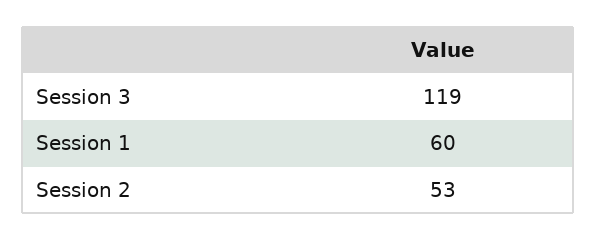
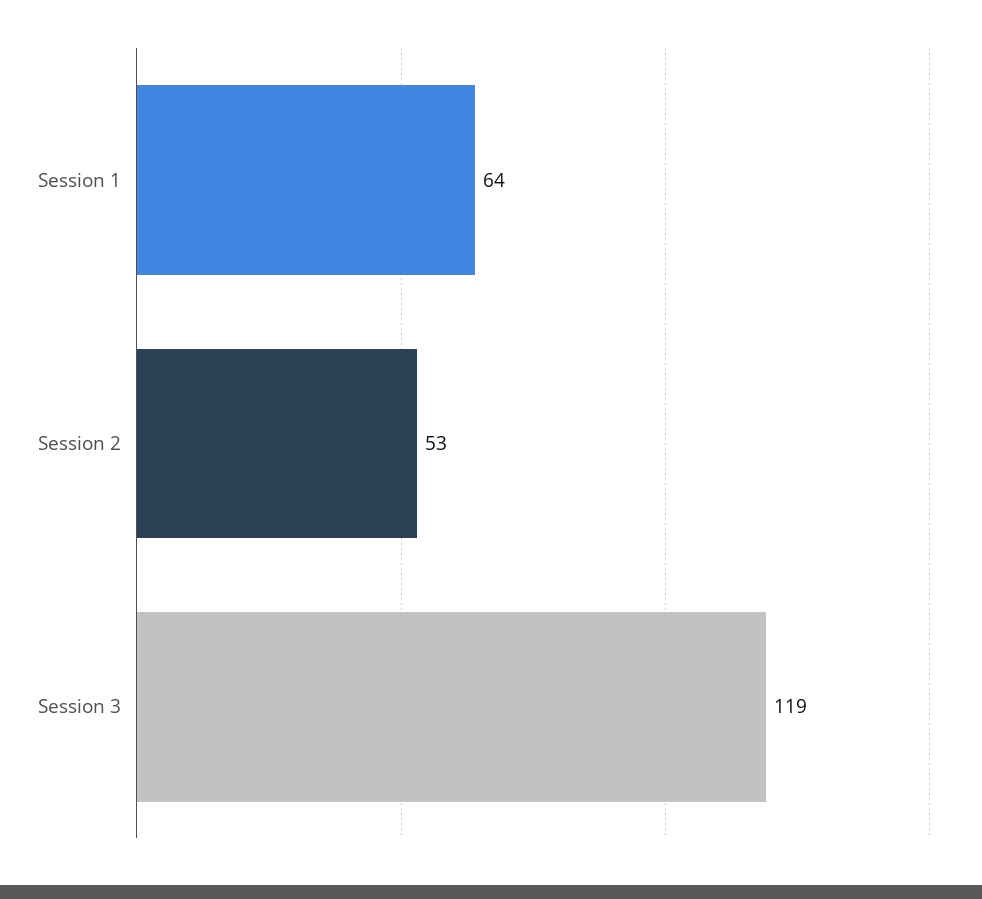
  {
    "Session 3": 119,
-   "Session 1": 60,
+   "Session 1": 64,
    "Session 2": 53
  }

